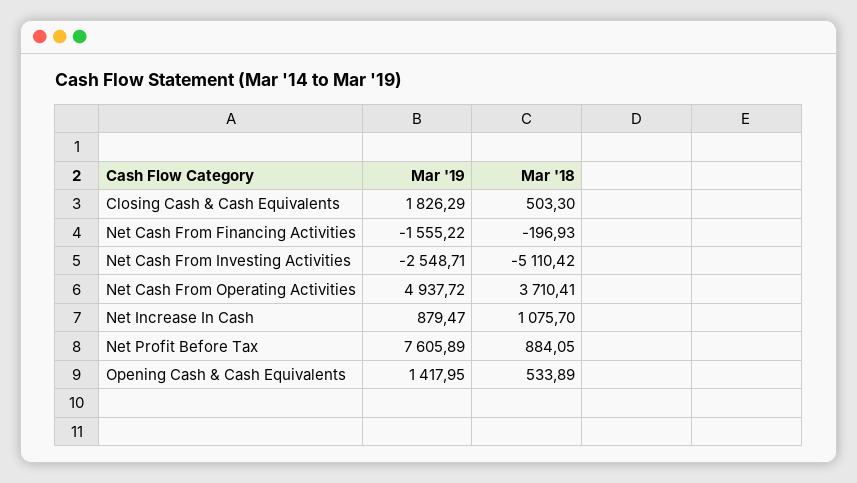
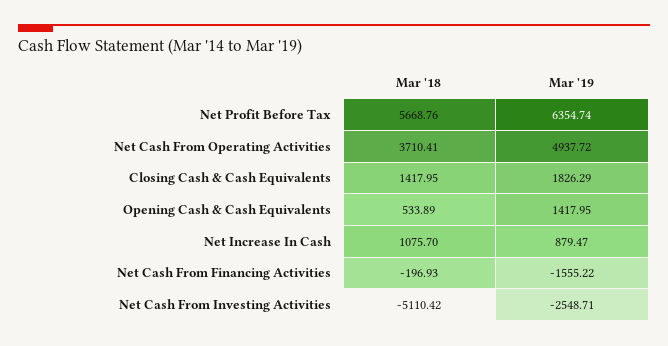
  {
    "Mar '19": {
      "Closing Cash & Cash Equivalents": 1826.29,
      "Net Cash From Financing Activities": -1555.22,
      "Net Cash From Investing Activities": -2548.71,
      "Net Cash From Operating Activities": 4937.72,
      "Net Increase In Cash": 879.47,
-     "Net Profit Before Tax": 7605.89,
+     "Net Profit Before Tax": 6354.74,
      "Opening Cash & Cash Equivalents": 1417.95
    },
    "Mar '18": {
-     "Closing Cash & Cash Equivalents": 503.3,
+     "Closing Cash & Cash Equivalents": 1417.95,
      "Net Cash From Financing Activities": -196.93,
      "Net Cash From Investing Activities": -5110.42,
      "Net Cash From Operating Activities": 3710.41,
      "Net Increase In Cash": 1075.7,
-     "Net Profit Before Tax": 884.05,
+     "Net Profit Before Tax": 5668.76,
      "Opening Cash & Cash Equivalents": 533.89
    }
  }

